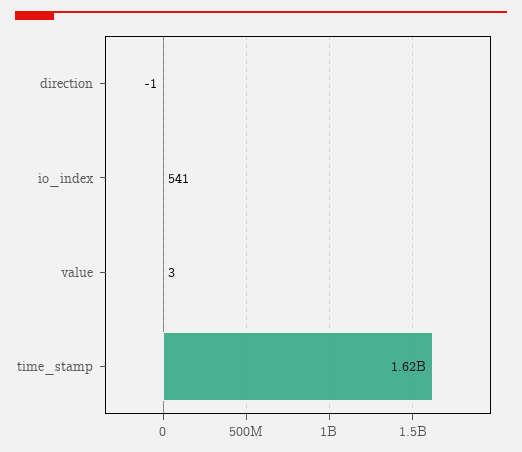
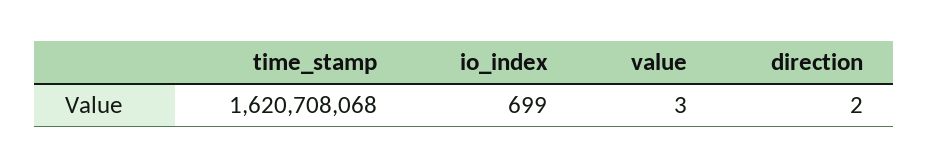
  {
-   "direction": -1,
+   "direction": 2,
-   "io_index": 541,
+   "io_index": 699,
    "value": 3,
    "time_stamp": 1620708068
  }

